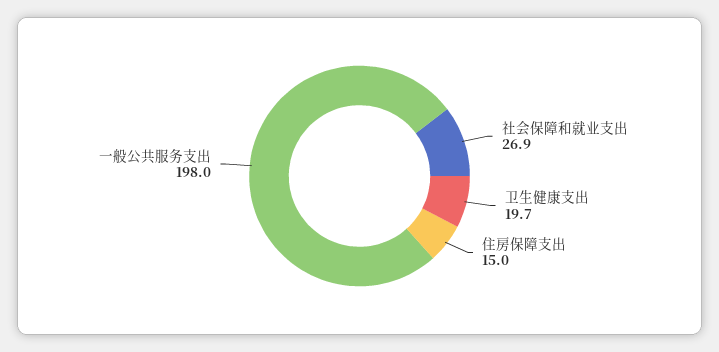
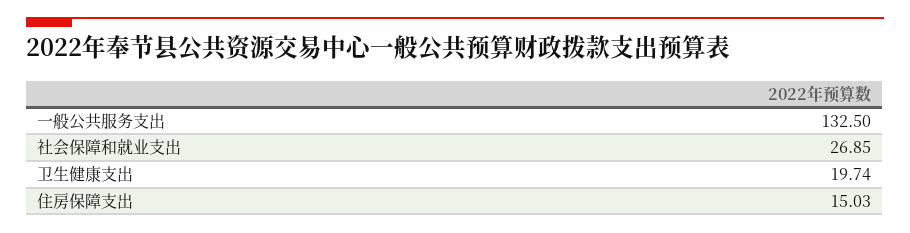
  {
    "社会保障和就业支出": 26.85,
    "卫生健康支出": 19.74,
    "住房保障支出": 15.03,
-   "一般公共服务支出": 198
+   "一般公共服务支出": 132.5
  }

